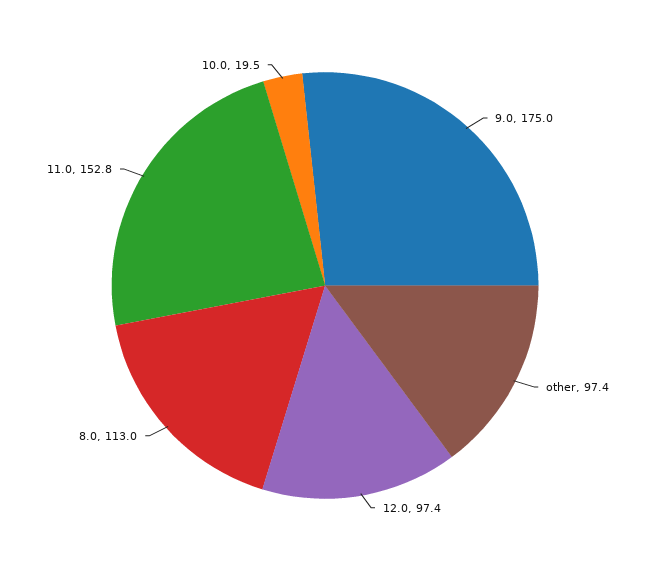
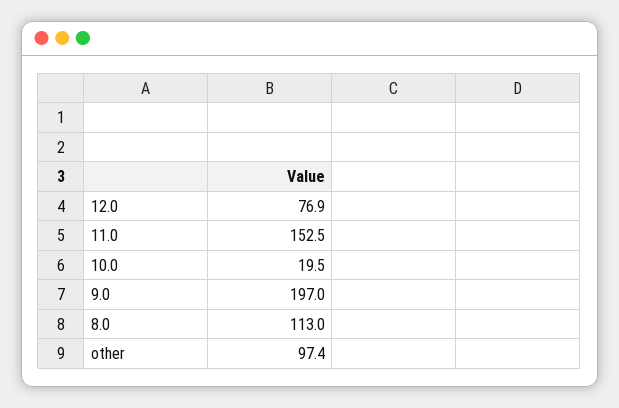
  {
-   "9.0": 175,
+   "9.0": 197,
    "other": 97.4,
-   "12.0": 97.4,
+   "12.0": 76.9,
    "8.0": 113,
-   "11.0": 152.8,
+   "11.0": 152.5,
    "10.0": 19.5
  }

